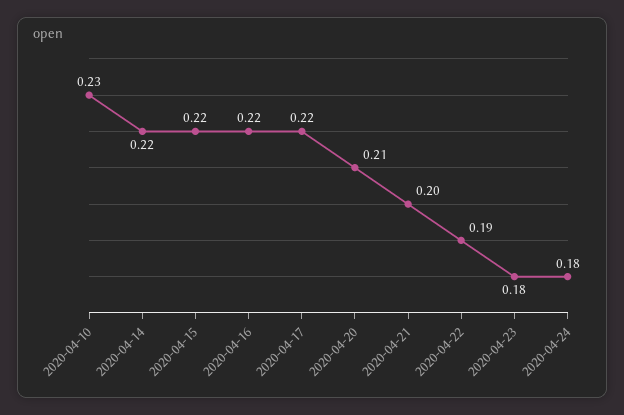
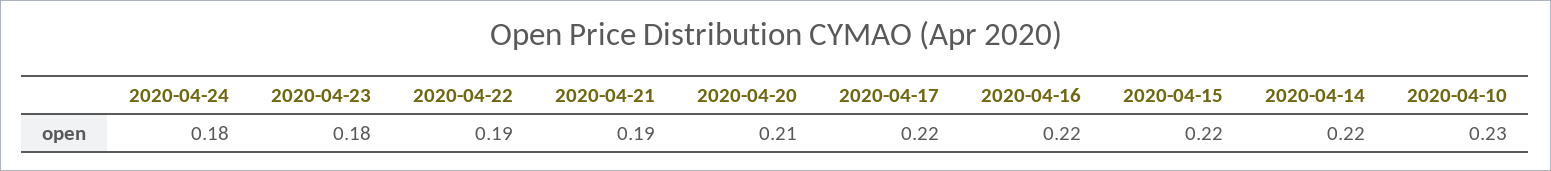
  {
    "2020-04-10": 0.23,
    "2020-04-14": 0.22,
    "2020-04-15": 0.22,
    "2020-04-16": 0.22,
    "2020-04-17": 0.22,
    "2020-04-20": 0.21,
-   "2020-04-21": 0.2,
+   "2020-04-21": 0.19,
    "2020-04-22": 0.19,
    "2020-04-23": 0.18,
    "2020-04-24": 0.18
  }

